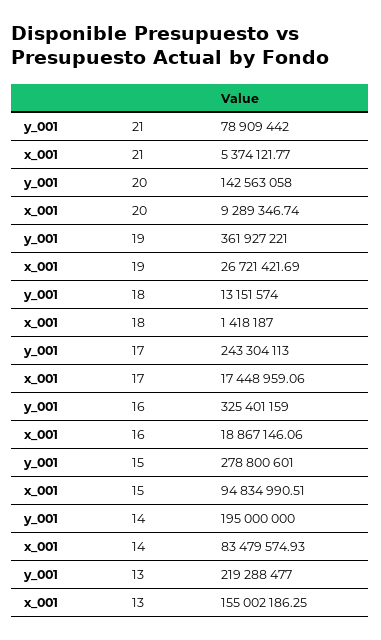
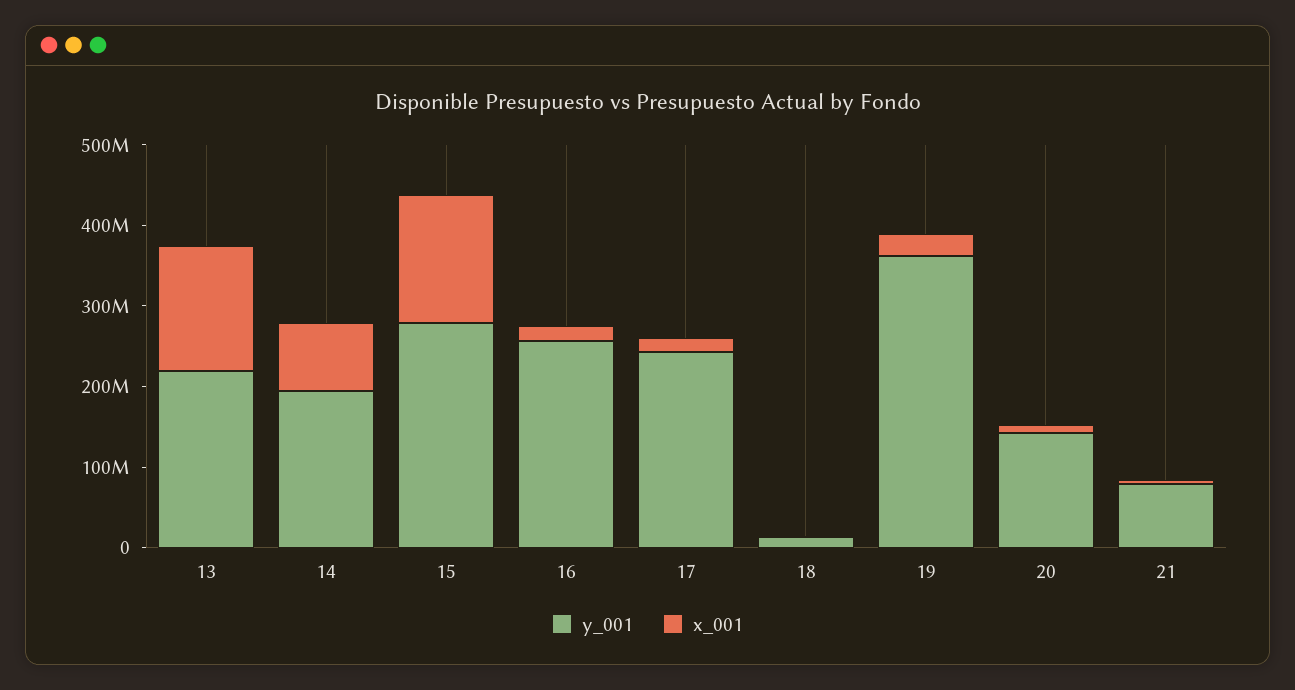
  {
    "y_001": {
      "21": 78909442,
      "20": 142563058,
      "19": 361927221,
      "18": 13151574,
      "17": 243304113,
-     "16": 325401159,
+     "16": 260000000,
      "15": 278800601,
      "14": 195000000,
      "13": 219288477
    },
    "x_001": {
      "21": 5374121.77,
      "20": 9289346.74,
      "19": 26721421.69,
      "18": 1418187,
      "17": 17448959.06,
      "16": 18867146.06,
-     "15": 94834990.51,
+     "15": 160000000,
      "14": 83479574.93,
      "13": 155002186.25
    }
  }

